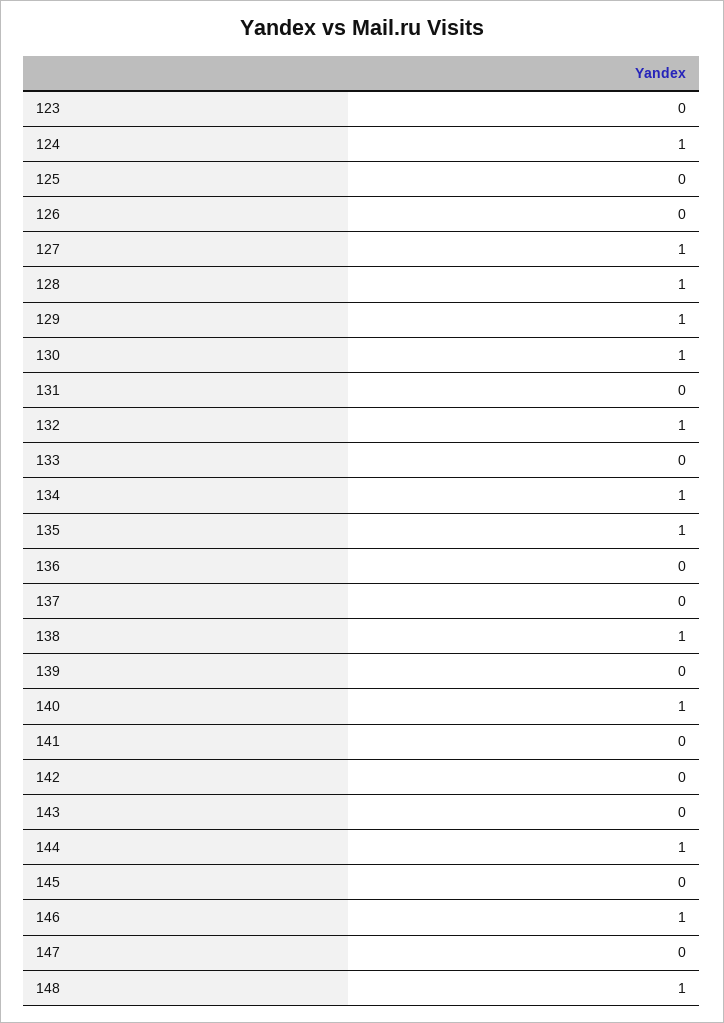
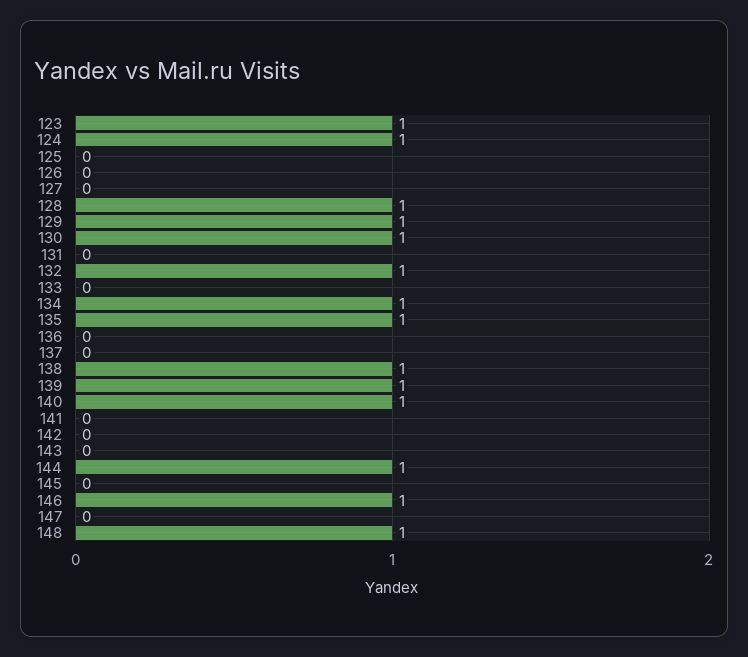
  {
-   "123": 0,
+   "123": 1,
    "124": 1,
    "125": 0,
    "126": 0,
-   "127": 1,
+   "127": 0,
    "128": 1,
    "129": 1,
    "130": 1,
    "131": 0,
    "132": 1,
    "133": 0,
    "134": 1,
    "135": 1,
    "136": 0,
    "137": 0,
    "138": 1,
-   "139": 0,
+   "139": 1,
    "140": 1,
    "141": 0,
    "142": 0,
    "143": 0,
    "144": 1,
    "145": 0,
    "146": 1,
    "147": 0,
    "148": 1
  }

